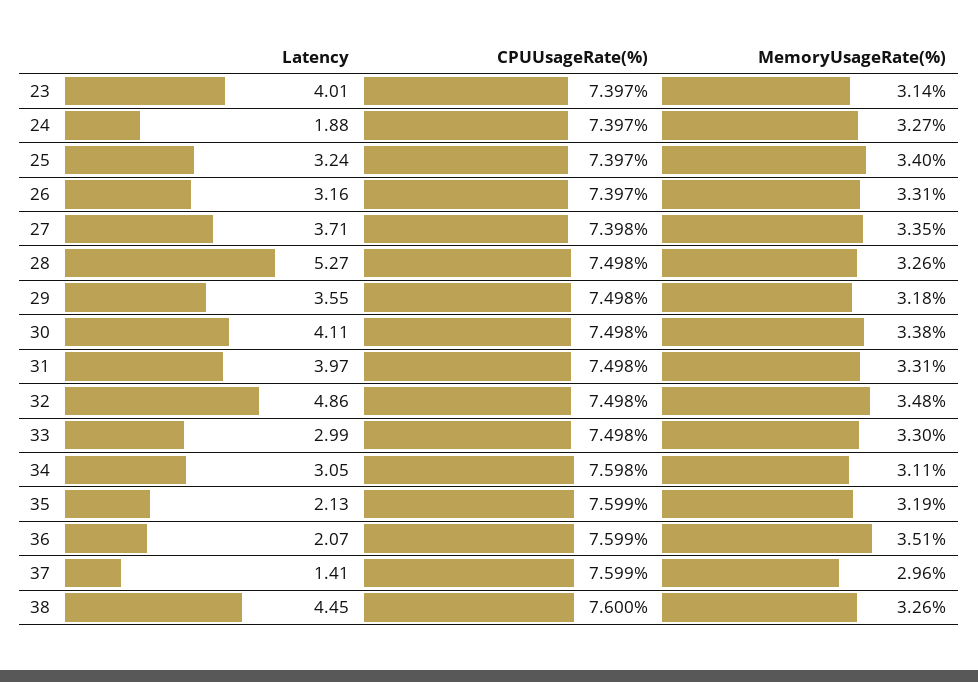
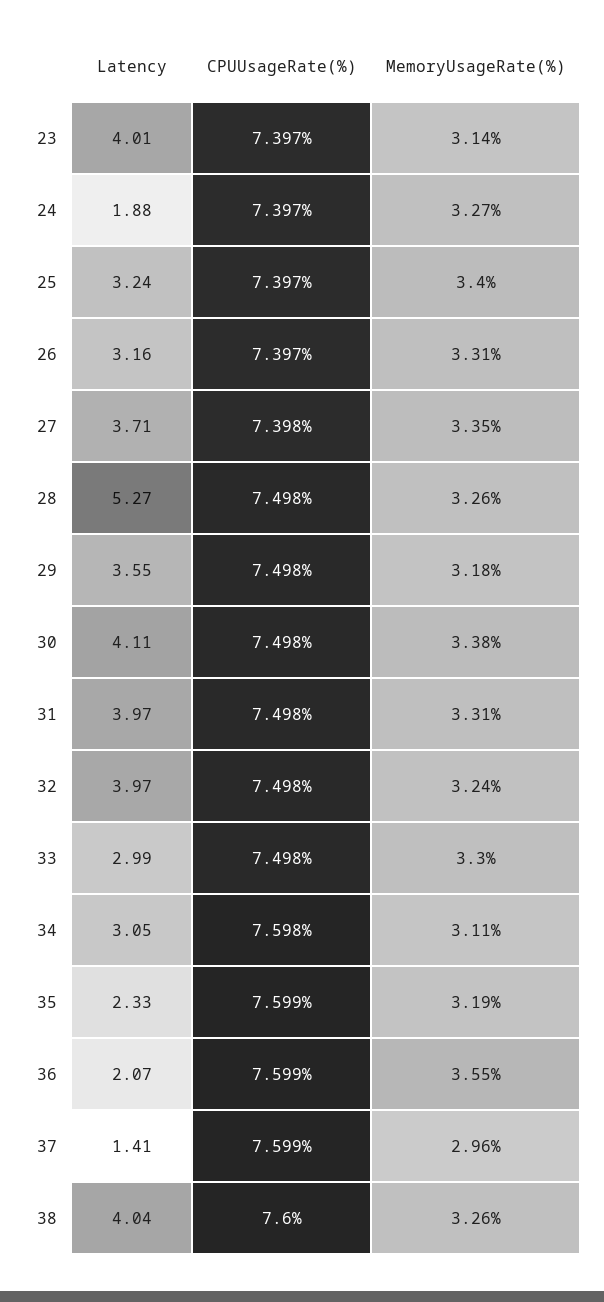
  {
    "Latency": {
      "23": 4.01,
      "24": 1.88,
      "25": 3.24,
      "26": 3.16,
      "27": 3.71,
      "28": 5.27,
      "29": 3.55,
      "30": 4.11,
      "31": 3.97,
-     "32": 4.86,
+     "32": 3.97,
      "33": 2.99,
      "34": 3.05,
-     "35": 2.13,
+     "35": 2.33,
      "36": 2.07,
      "37": 1.41,
-     "38": 4.45
+     "38": 4.04
    },
    "CPUUsageRate(%)": {
      "23": 7.397,
      "24": 7.397,
      "25": 7.397,
      "26": 7.397,
      "27": 7.398,
      "28": 7.498,
      "29": 7.498,
      "30": 7.498,
      "31": 7.498,
      "32": 7.498,
      "33": 7.498,
      "34": 7.598,
      "35": 7.599,
      "36": 7.599,
      "37": 7.599,
      "38": 7.6
    },
    "MemoryUsageRate(%)": {
      "23": 3.14,
      "24": 3.27,
      "25": 3.4,
      "26": 3.31,
      "27": 3.35,
      "28": 3.26,
      "29": 3.18,
      "30": 3.38,
      "31": 3.31,
-     "32": 3.48,
+     "32": 3.24,
      "33": 3.3,
      "34": 3.11,
      "35": 3.19,
-     "36": 3.51,
+     "36": 3.55,
      "37": 2.96,
      "38": 3.26
    }
  }

